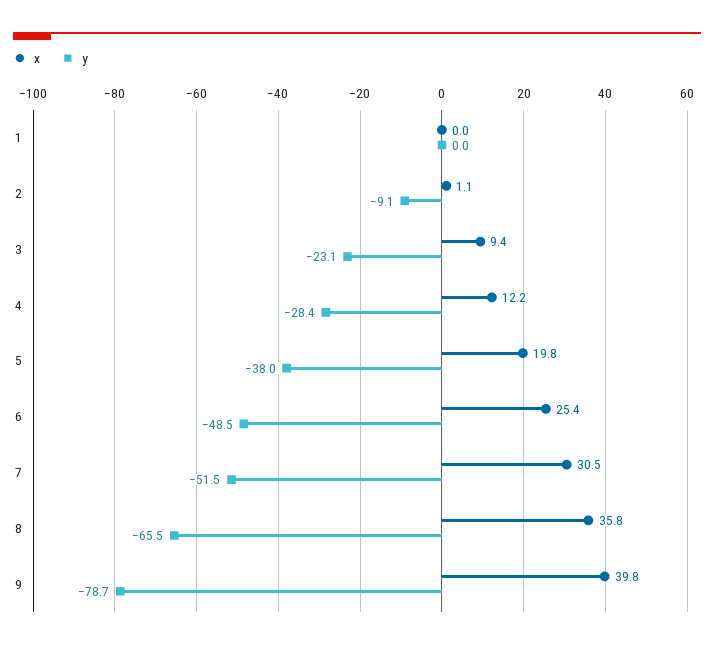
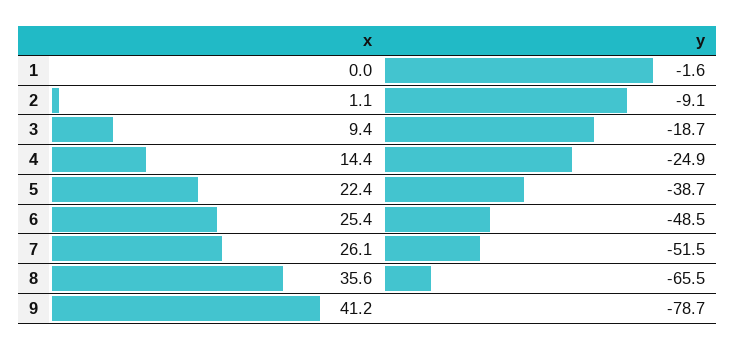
  {
    "x": {
      "1": 0,
      "2": 1.1,
      "3": 9.4,
-     "4": 12.2,
+     "4": 14.4,
-     "5": 19.8,
+     "5": 22.4,
      "6": 25.4,
-     "7": 30.5,
+     "7": 26.1,
-     "8": 35.8,
+     "8": 35.6,
-     "9": 39.8
+     "9": 41.2
    },
    "y": {
-     "1": 0,
+     "1": -1.6,
      "2": -9.1,
-     "3": -23.1,
+     "3": -18.7,
-     "4": -28.4,
+     "4": -24.9,
-     "5": -38,
+     "5": -38.7,
      "6": -48.5,
      "7": -51.5,
      "8": -65.5,
      "9": -78.7
    }
  }

